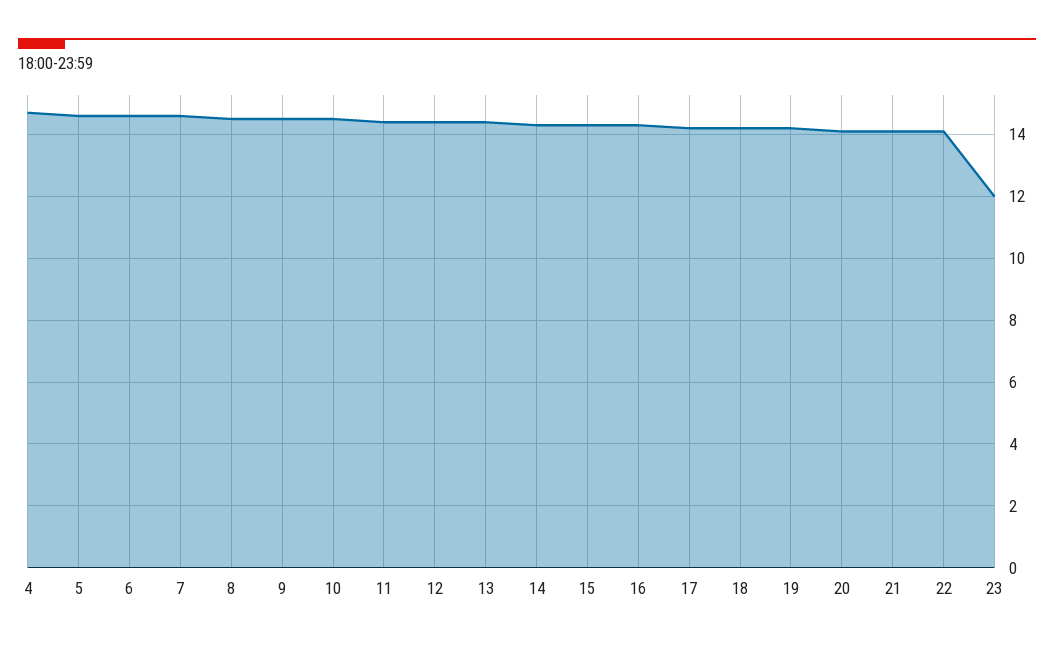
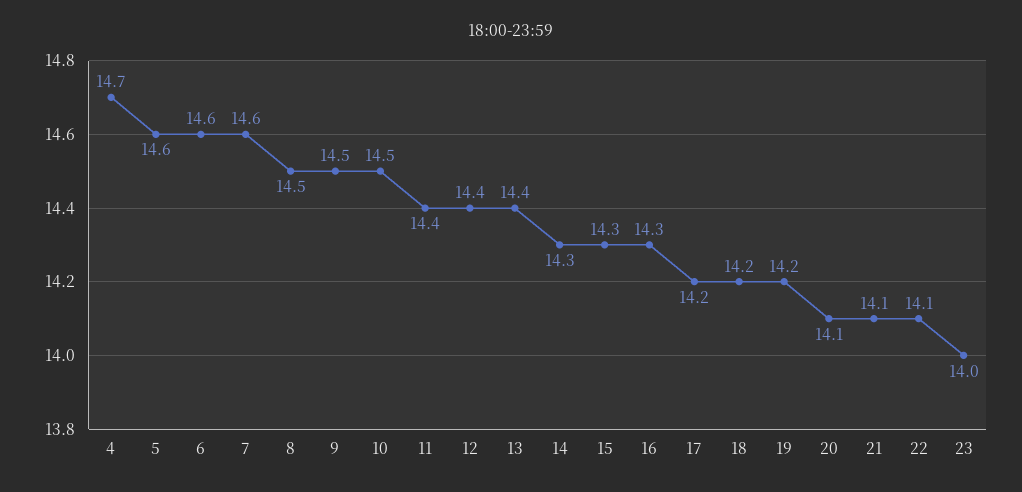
  {
    "4": 14.7,
    "5": 14.6,
    "6": 14.6,
    "7": 14.6,
    "8": 14.5,
    "9": 14.5,
    "10": 14.5,
    "11": 14.4,
    "12": 14.4,
    "13": 14.4,
    "14": 14.3,
    "15": 14.3,
    "16": 14.3,
    "17": 14.2,
    "18": 14.2,
    "19": 14.2,
    "20": 14.1,
    "21": 14.1,
    "22": 14.1,
-   "23": 12
+   "23": 14
  }

